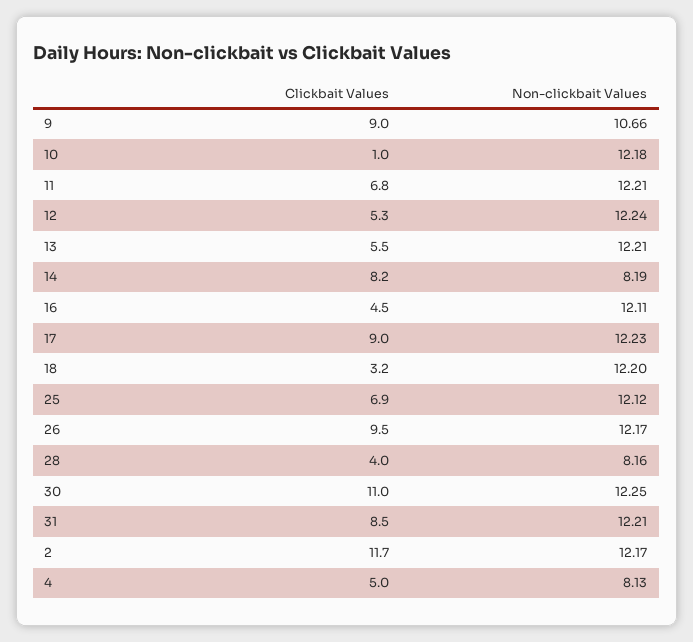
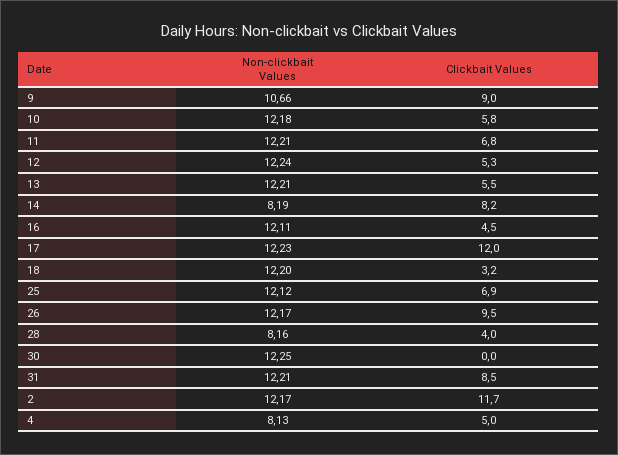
  {
    "Clickbait Values": {
      "9": 9,
-     "10": 1,
+     "10": 5.8,
      "11": 6.8,
      "12": 5.3,
      "13": 5.5,
      "14": 8.2,
      "16": 4.5,
-     "17": 9,
+     "17": 12,
      "18": 3.2,
      "25": 6.9,
      "26": 9.5,
      "28": 4,
-     "30": 11,
+     "30": 0,
      "31": 8.5,
      "2": 11.7,
      "4": 5
    },
    "Non-clickbait Values": {
      "9": 10.66,
      "10": 12.18,
      "11": 12.21,
      "12": 12.24,
      "13": 12.21,
      "14": 8.19,
      "16": 12.11,
      "17": 12.23,
      "18": 12.2,
      "25": 12.12,
      "26": 12.17,
      "28": 8.16,
      "30": 12.25,
      "31": 12.21,
      "2": 12.17,
      "4": 8.13
    }
  }

